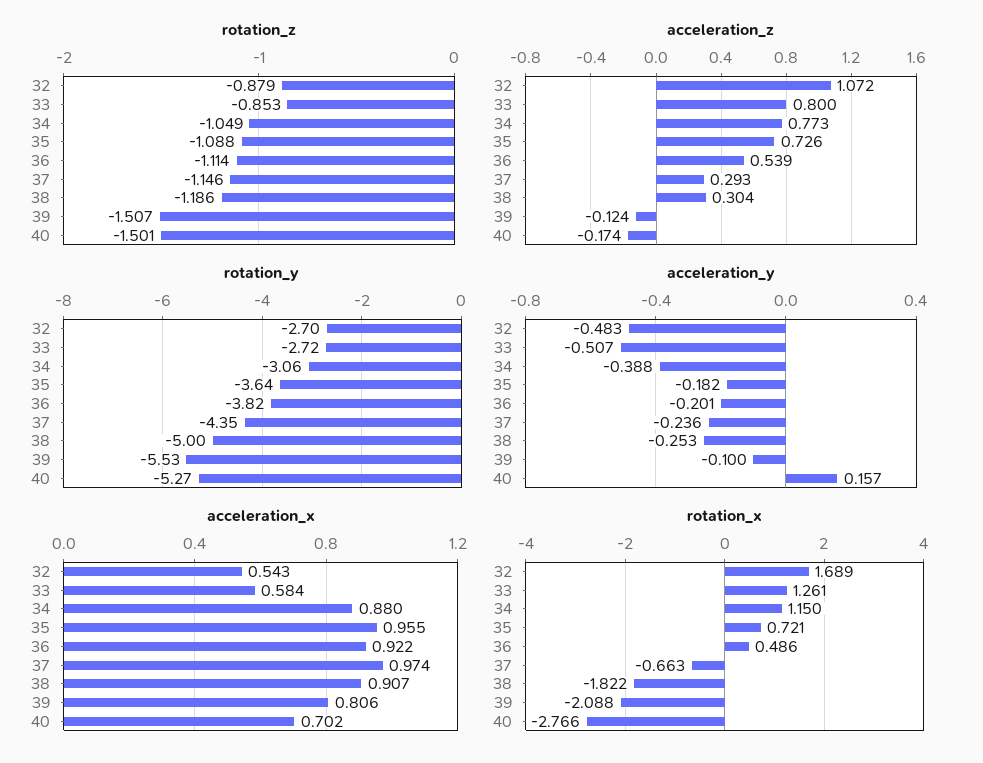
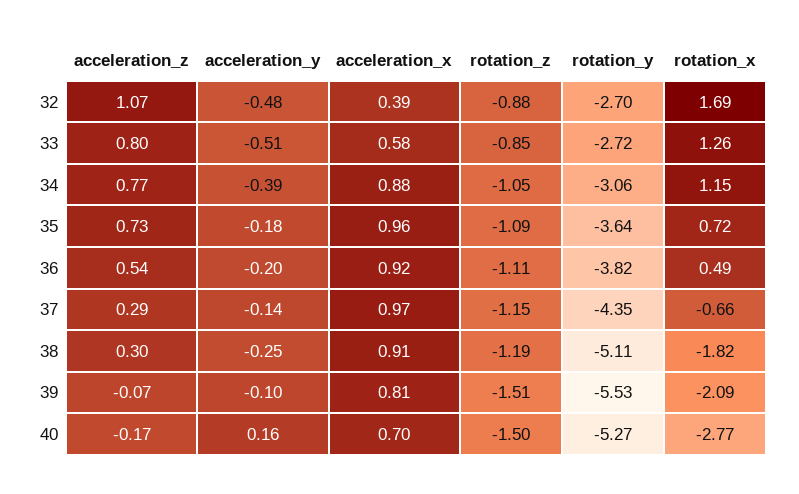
  {
    "rotation_z": {
      "32": -0.879,
      "33": -0.853,
      "34": -1.049,
      "35": -1.088,
      "36": -1.114,
      "37": -1.146,
      "38": -1.186,
      "39": -1.507,
      "40": -1.501
    },
    "acceleration_z": {
      "32": 1.072,
      "33": 0.8,
      "34": 0.773,
      "35": 0.726,
      "36": 0.539,
      "37": 0.293,
      "38": 0.304,
-     "39": -0.124,
+     "39": -0.07,
      "40": -0.174
    },
    "rotation_y": {
      "32": -2.7,
      "33": -2.72,
      "34": -3.06,
      "35": -3.64,
      "36": -3.82,
      "37": -4.35,
-     "38": -5,
+     "38": -5.11,
      "39": -5.53,
      "40": -5.27
    },
    "acceleration_y": {
      "32": -0.483,
      "33": -0.507,
      "34": -0.388,
      "35": -0.182,
      "36": -0.201,
-     "37": -0.236,
+     "37": -0.14,
      "38": -0.253,
      "39": -0.1,
      "40": 0.157
    },
    "acceleration_x": {
-     "32": 0.543,
+     "32": 0.39,
      "33": 0.584,
      "34": 0.88,
      "35": 0.955,
      "36": 0.922,
      "37": 0.974,
      "38": 0.907,
      "39": 0.806,
      "40": 0.702
    },
    "rotation_x": {
      "32": 1.689,
      "33": 1.261,
      "34": 1.15,
      "35": 0.721,
      "36": 0.486,
      "37": -0.663,
      "38": -1.822,
      "39": -2.088,
      "40": -2.766
    }
  }

